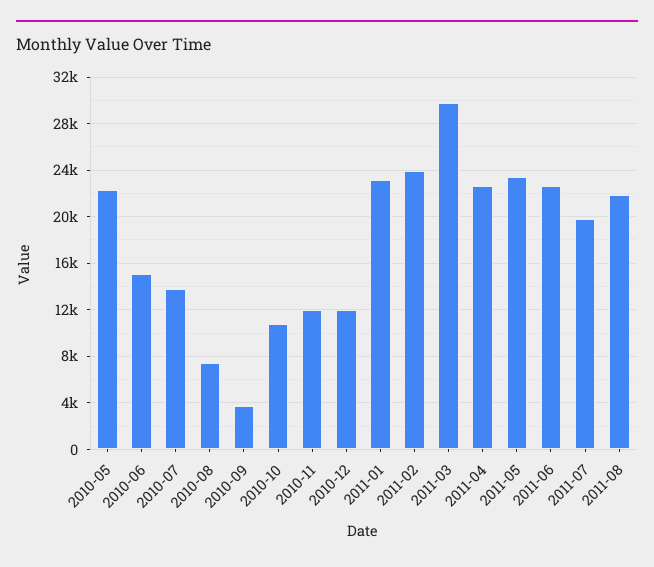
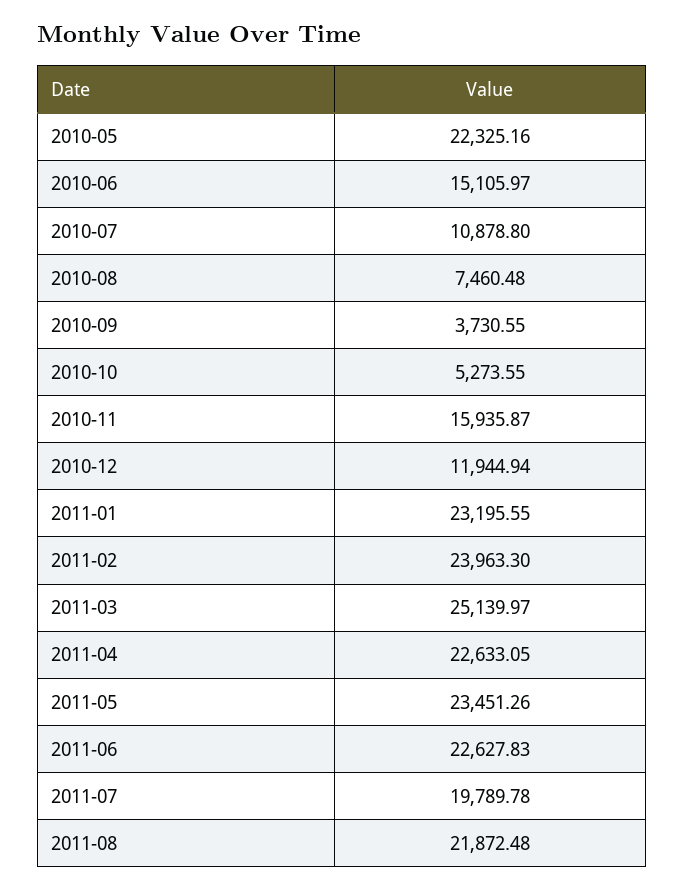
  {
    "2010-05": 22325.16,
    "2010-06": 15105.97,
-   "2010-07": 14000,
+   "2010-07": 10878.8,
    "2010-08": 7460.48,
    "2010-09": 3730.55,
-   "2010-10": 11000,
+   "2010-10": 5273.55,
-   "2010-11": 12000,
+   "2010-11": 15935.87,
    "2010-12": 11944.94,
    "2011-01": 23195.55,
    "2011-02": 23963.3,
-   "2011-03": 30000,
+   "2011-03": 25139.97,
    "2011-04": 22633.05,
    "2011-05": 23451.26,
    "2011-06": 22627.83,
    "2011-07": 19789.78,
    "2011-08": 21872.48
  }

